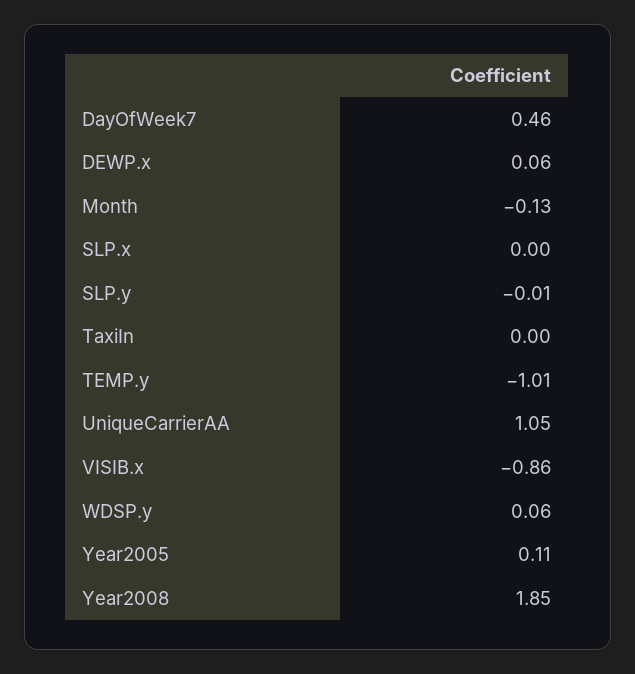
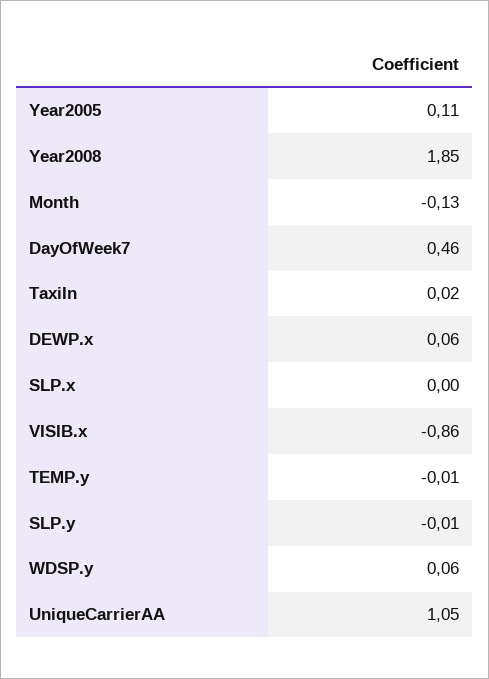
  {
    "DayOfWeek7": 0.46,
    "DEWP.x": 0.06,
    "Month": -0.13,
    "SLP.x": 0,
    "SLP.y": -0.01,
-   "TaxiIn": 0,
+   "TaxiIn": 0.02,
-   "TEMP.y": -1.01,
+   "TEMP.y": -0.01,
    "UniqueCarrierAA": 1.05,
    "VISIB.x": -0.86,
    "WDSP.y": 0.06,
    "Year2005": 0.11,
    "Year2008": 1.85
  }

